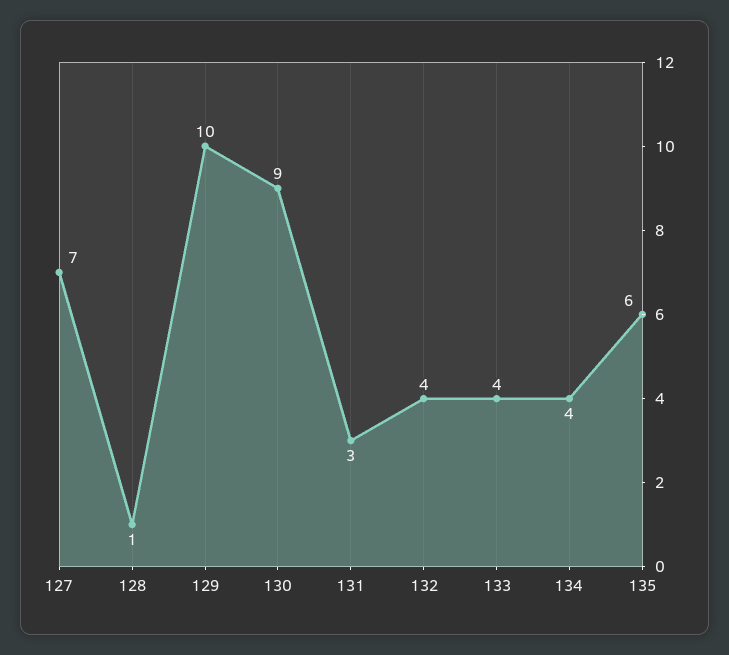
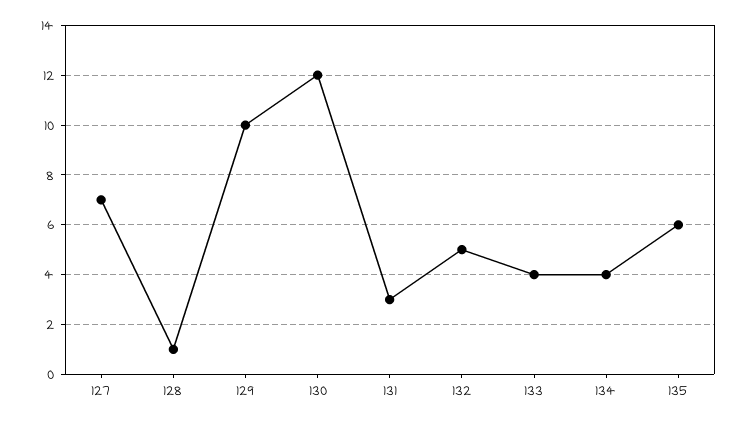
  {
    "127": 7,
    "128": 1,
    "129": 10,
-   "130": 9,
+   "130": 12,
    "131": 3,
-   "132": 4,
+   "132": 5,
    "133": 4,
    "134": 4,
    "135": 6
  }

